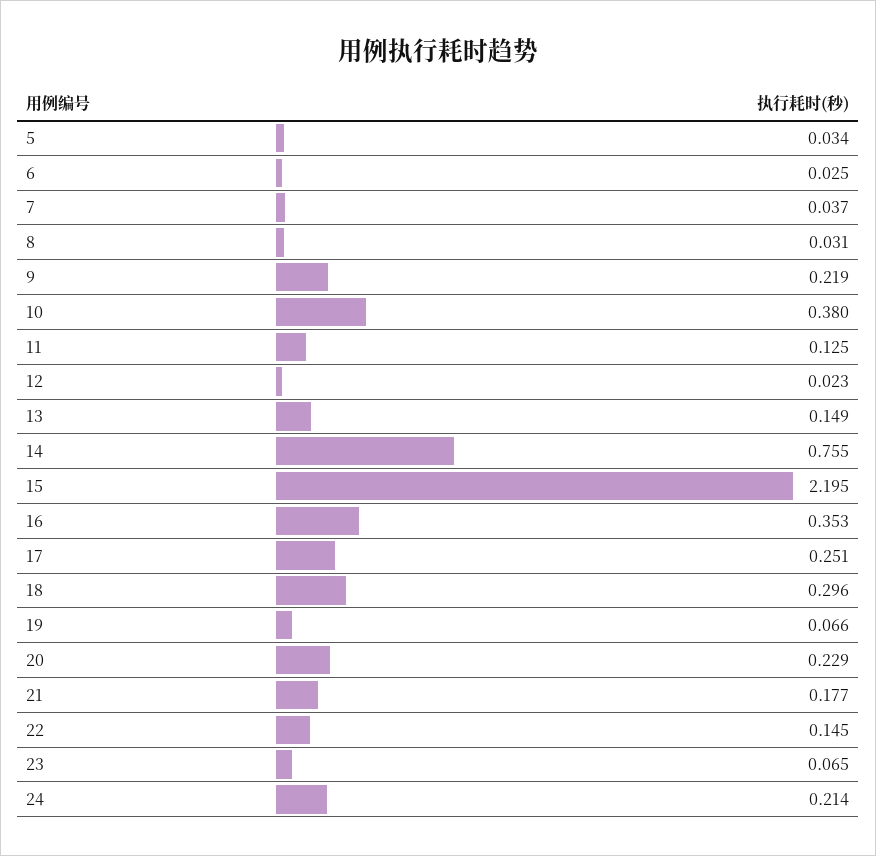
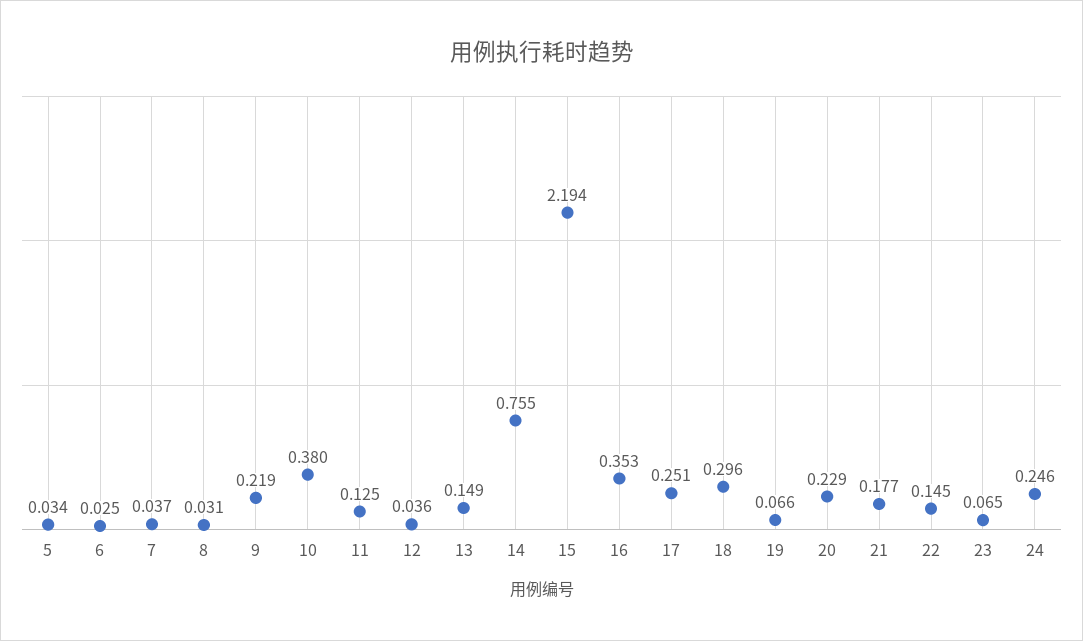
  {
    "5": 0.034,
    "6": 0.025,
    "7": 0.037,
    "8": 0.031,
    "9": 0.219,
    "10": 0.38,
    "11": 0.125,
-   "12": 0.023,
+   "12": 0.036,
    "13": 0.149,
    "14": 0.755,
-   "15": 2.195,
+   "15": 2.194,
    "16": 0.353,
    "17": 0.251,
    "18": 0.296,
    "19": 0.066,
    "20": 0.229,
    "21": 0.177,
    "22": 0.145,
    "23": 0.065,
-   "24": 0.214
+   "24": 0.246
  }

